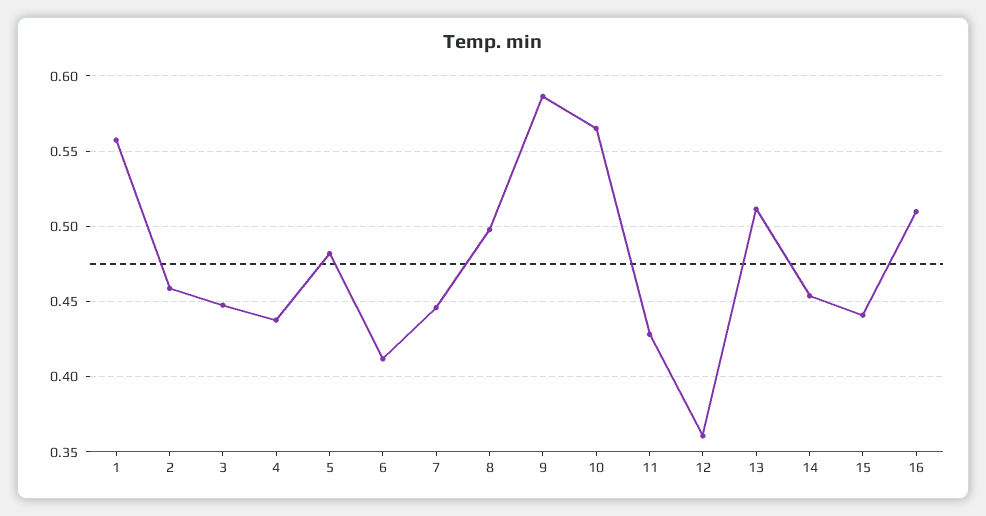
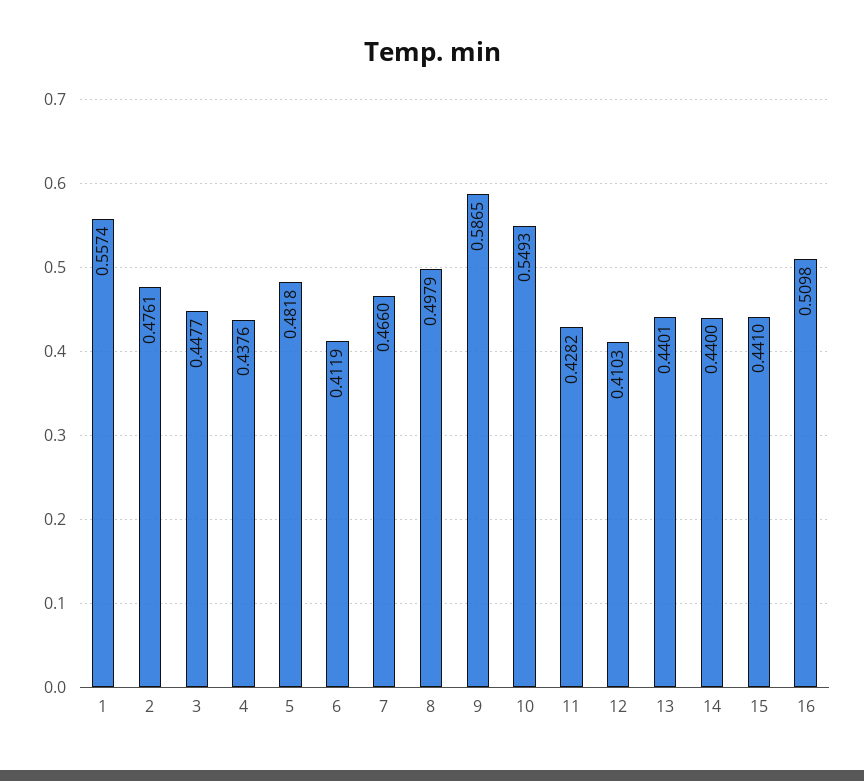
  {
    "1": 0.5574,
-   "2": 0.46,
+   "2": 0.4761,
    "3": 0.4477,
    "4": 0.4376,
    "5": 0.4818,
    "6": 0.4119,
-   "7": 0.445,
+   "7": 0.466,
    "8": 0.4979,
    "9": 0.5865,
-   "10": 0.565,
+   "10": 0.5493,
    "11": 0.4282,
-   "12": 0.36,
+   "12": 0.4103,
-   "13": 0.51,
+   "13": 0.4401,
-   "14": 0.455,
+   "14": 0.44,
    "15": 0.441,
    "16": 0.5098
  }

